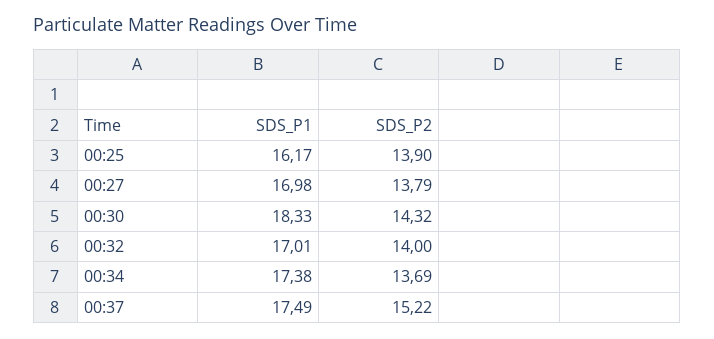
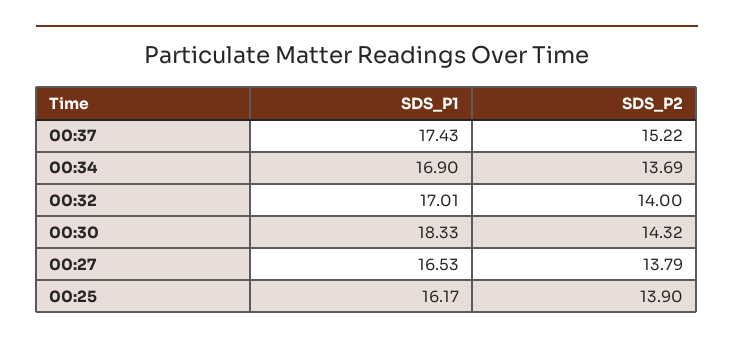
  {
    "SDS_P1": {
      "00:25": 16.17,
-     "00:27": 16.98,
+     "00:27": 16.53,
      "00:30": 18.33,
      "00:32": 17.01,
-     "00:34": 17.38,
+     "00:34": 16.9,
-     "00:37": 17.49
+     "00:37": 17.43
    },
    "SDS_P2": {
      "00:25": 13.9,
      "00:27": 13.79,
      "00:30": 14.32,
      "00:32": 14,
      "00:34": 13.69,
      "00:37": 15.22
    }
  }

